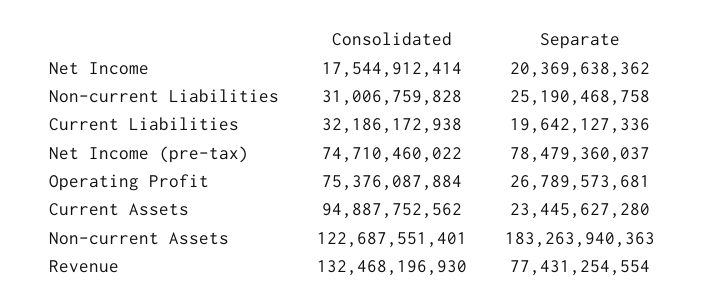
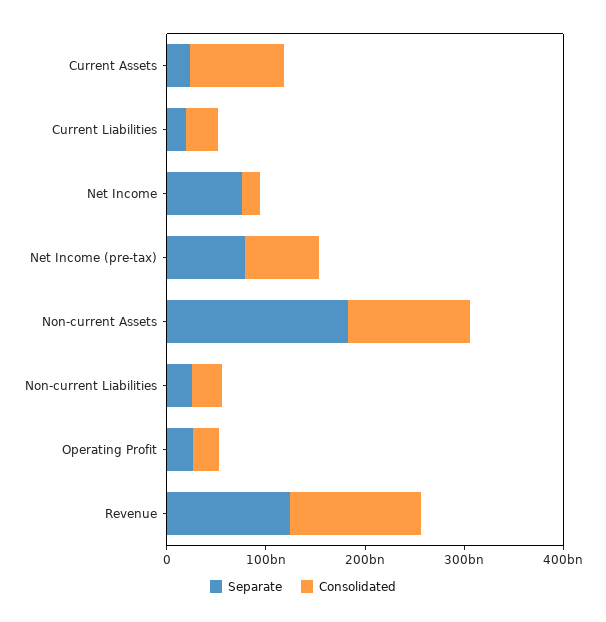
  {
    "Consolidated": {
      "Net Income": 17544912414,
      "Non-current Liabilities": 31006759828,
      "Current Liabilities": 32186172938,
      "Net Income (pre-tax)": 74710460022,
-     "Operating Profit": 75376087884,
+     "Operating Profit": 20000000000,
      "Current Assets": 94887752562,
      "Non-current Assets": 122687551401,
      "Revenue": 132468196930
    },
    "Separate": {
-     "Net Income": 20369638362,
+     "Net Income": 80000000000,
      "Non-current Liabilities": 25190468758,
      "Current Liabilities": 19642127336,
      "Net Income (pre-tax)": 78479360037,
      "Operating Profit": 26789573681,
      "Current Assets": 23445627280,
      "Non-current Assets": 183263940363,
-     "Revenue": 77431254554
+     "Revenue": 120000000000
    }
  }

